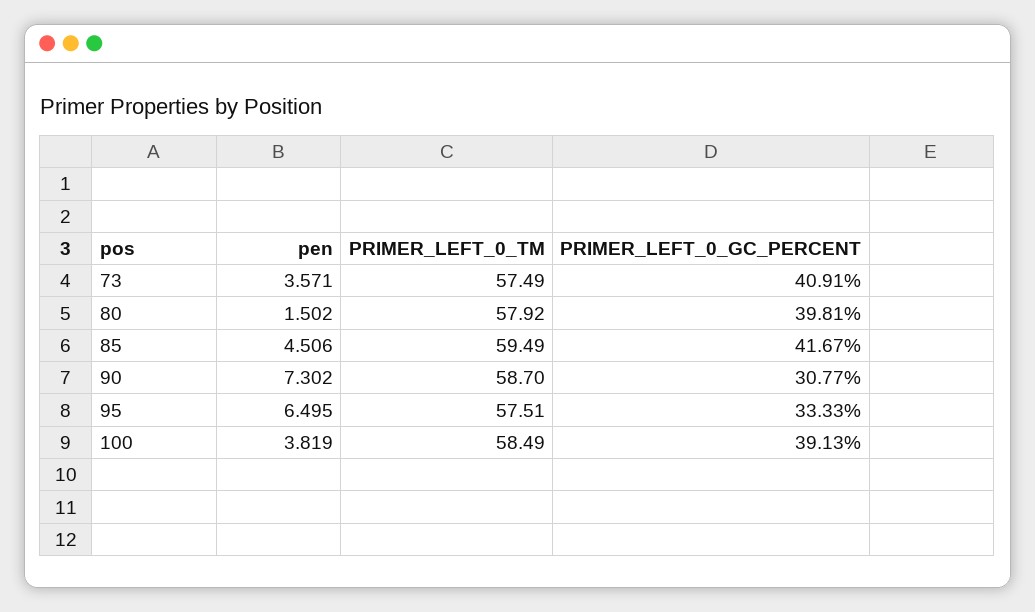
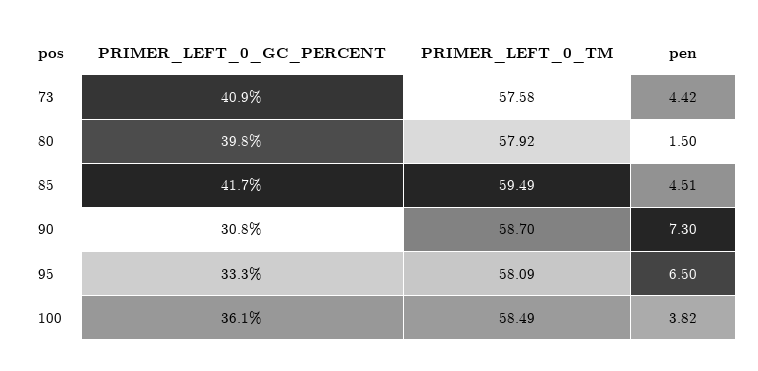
  {
    "pen": {
-     "73": 3.571,
+     "73": 4.42,
      "80": 1.502,
      "85": 4.506,
      "90": 7.302,
      "95": 6.495,
      "100": 3.819
    },
    "PRIMER_LEFT_0_TM": {
-     "73": 57.49,
+     "73": 57.58,
      "80": 57.92,
      "85": 59.49,
      "90": 58.7,
-     "95": 57.51,
+     "95": 58.09,
      "100": 58.49
    },
    "PRIMER_LEFT_0_GC_PERCENT": {
      "73": 40.91,
      "80": 39.81,
      "85": 41.67,
      "90": 30.77,
      "95": 33.33,
-     "100": 39.13
+     "100": 36.1
    }
  }

